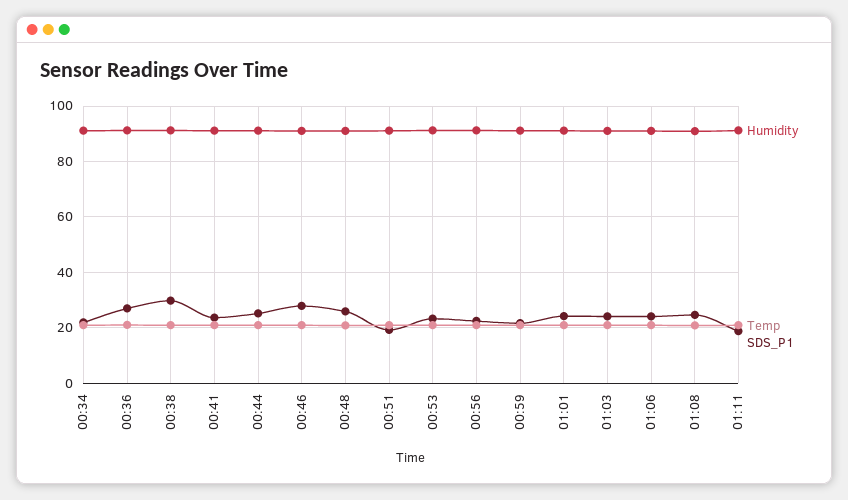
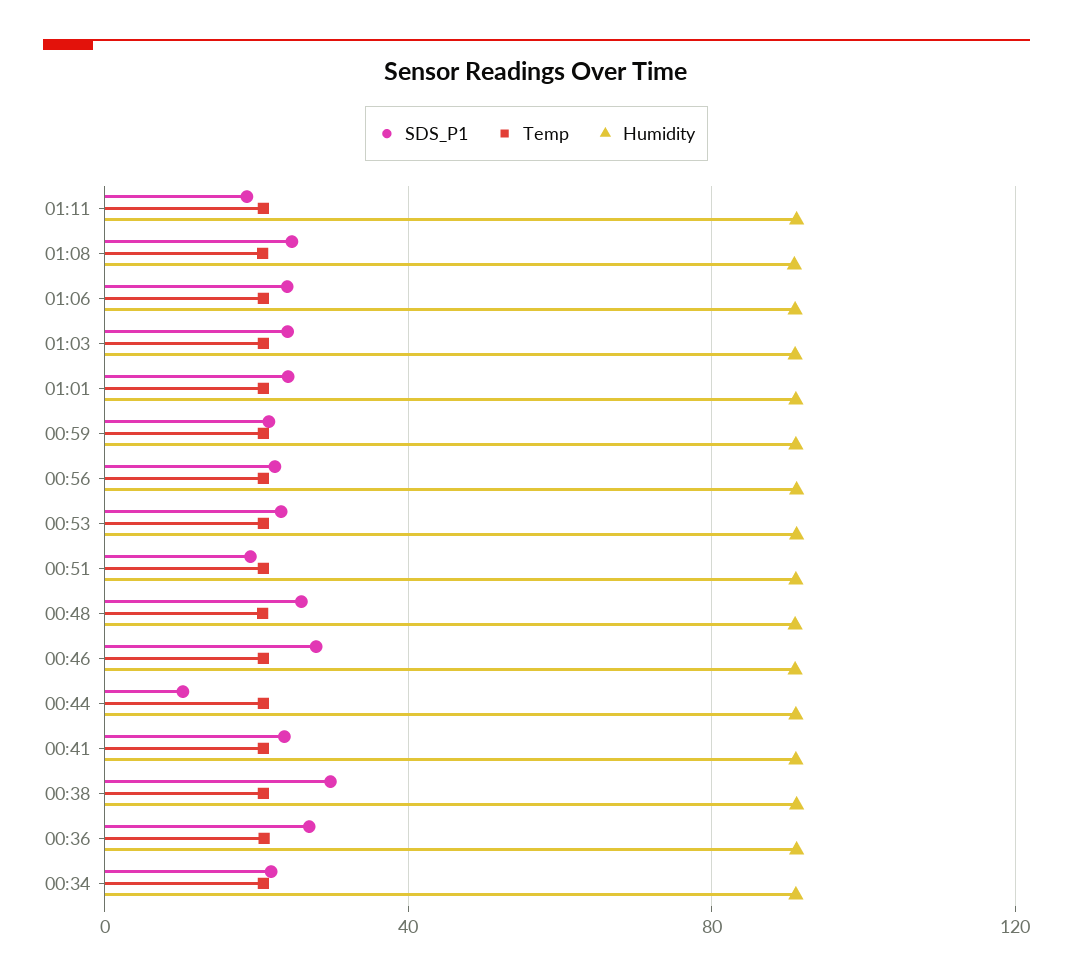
  {
    "Humidity": {
      "00:34": 90,
      "00:36": 90,
      "00:38": 90,
      "00:41": 90,
      "00:44": 90,
      "00:46": 90,
      "00:48": 90,
      "00:51": 90,
      "00:53": 90,
      "00:56": 90,
      "00:59": 90,
      "01:01": 90,
      "01:03": 90,
      "01:06": 90,
      "01:08": 90,
      "01:11": 90
    },
    "Temp": {
      "00:34": 20,
      "00:36": 20,
      "00:38": 20,
      "00:41": 20,
      "00:44": 20,
      "00:46": 20,
      "00:48": 20,
      "00:51": 20,
      "00:53": 20,
      "00:56": 20,
      "00:59": 20,
      "01:01": 20,
      "01:03": 20,
      "01:06": 20,
      "01:08": 20,
      "01:11": 20
    },
    "SDS_P1": {
      "00:34": 22.5,
      "00:36": 27.5,
      "00:38": 30,
      "00:41": 22.5,
-     "00:44": 25,
+     "00:44": 10,
      "00:46": 27.5,
      "00:48": 25,
      "00:51": 20,
      "00:53": 22.5,
      "00:56": 22.5,
      "00:59": 22.5,
      "01:01": 25,
      "01:03": 25,
      "01:06": 25,
      "01:08": 25,
      "01:11": 17.5
    }
  }

